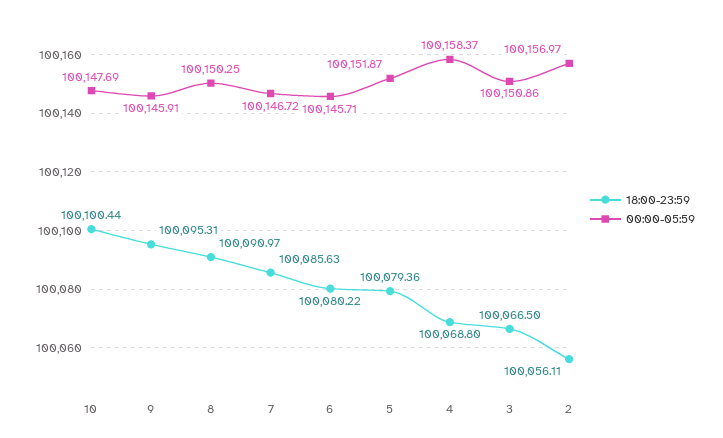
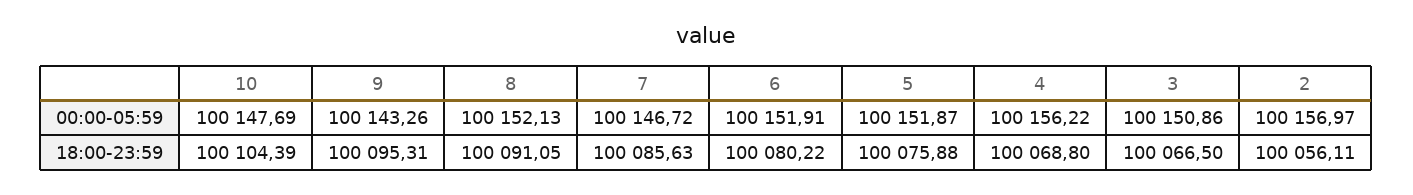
  {
    "18:00-23:59": {
-     "10": 100100.44,
+     "10": 100104.39,
      "9": 100095.31,
-     "8": 100090.97,
+     "8": 100091.05,
      "7": 100085.63,
      "6": 100080.22,
-     "5": 100079.36,
+     "5": 100075.88,
      "4": 100068.8,
      "3": 100066.5,
      "2": 100056.11
    },
    "00:00-05:59": {
      "10": 100147.69,
-     "9": 100145.91,
+     "9": 100143.26,
-     "8": 100150.25,
+     "8": 100152.13,
      "7": 100146.72,
-     "6": 100145.71,
+     "6": 100151.91,
      "5": 100151.87,
-     "4": 100158.37,
+     "4": 100156.22,
      "3": 100150.86,
      "2": 100156.97
    }
  }

